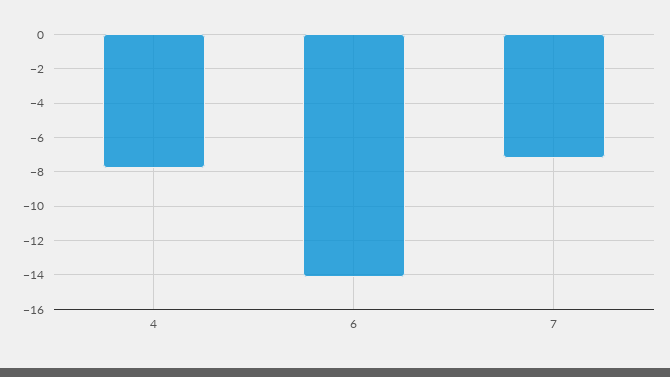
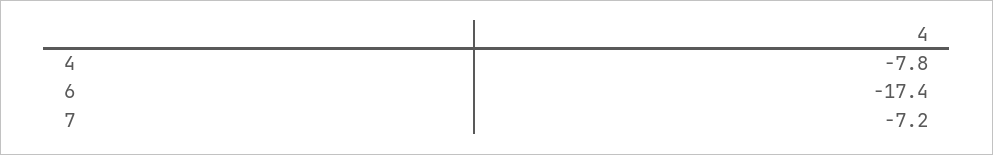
  {
    "4": -7.8,
-   "6": -14,
+   "6": -17.4,
    "7": -7.2
  }

